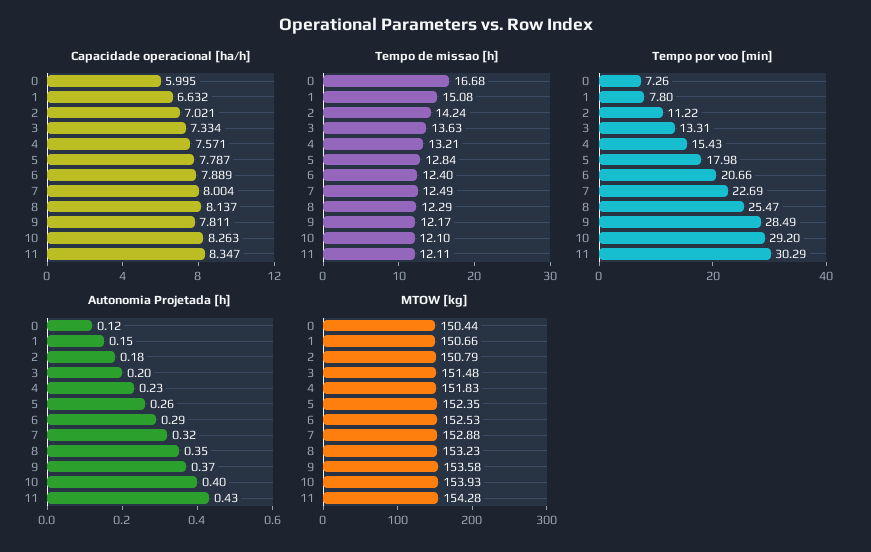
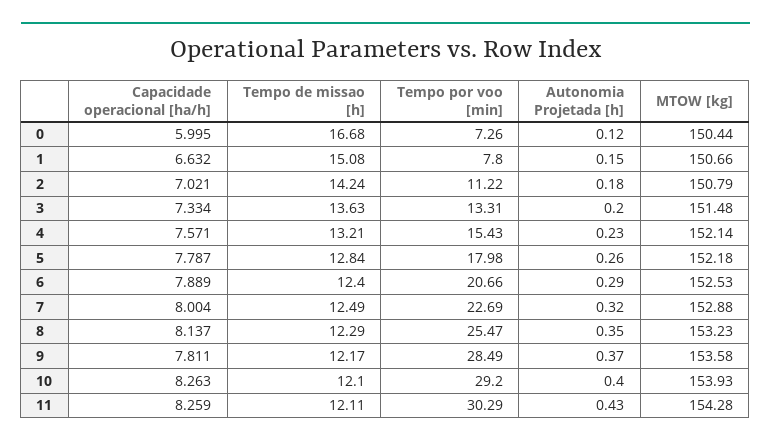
  {
    "Capacidade operacional [ha/h]": {
      "0": 5.995,
      "1": 6.632,
      "2": 7.021,
      "3": 7.334,
      "4": 7.571,
      "5": 7.787,
      "6": 7.889,
      "7": 8.004,
      "8": 8.137,
      "9": 7.811,
      "10": 8.263,
-     "11": 8.347
+     "11": 8.259
    },
    "Tempo de missao [h]": {
      "0": 16.68,
      "1": 15.08,
      "2": 14.24,
      "3": 13.63,
      "4": 13.21,
      "5": 12.84,
      "6": 12.4,
      "7": 12.49,
      "8": 12.29,
      "9": 12.17,
      "10": 12.1,
      "11": 12.11
    },
    "Tempo por voo [min]": {
      "0": 7.26,
      "1": 7.8,
      "2": 11.22,
      "3": 13.31,
      "4": 15.43,
      "5": 17.98,
      "6": 20.66,
      "7": 22.69,
      "8": 25.47,
      "9": 28.49,
      "10": 29.2,
      "11": 30.29
    },
    "Autonomia Projetada [h]": {
      "0": 0.12,
      "1": 0.15,
      "2": 0.18,
      "3": 0.2,
      "4": 0.23,
      "5": 0.26,
      "6": 0.29,
      "7": 0.32,
      "8": 0.35,
      "9": 0.37,
      "10": 0.4,
      "11": 0.43
    },
    "MTOW [kg]": {
      "0": 150.44,
      "1": 150.66,
      "2": 150.79,
      "3": 151.48,
-     "4": 151.83,
+     "4": 152.14,
-     "5": 152.35,
+     "5": 152.18,
      "6": 152.53,
      "7": 152.88,
      "8": 153.23,
      "9": 153.58,
      "10": 153.93,
      "11": 154.28
    }
  }

